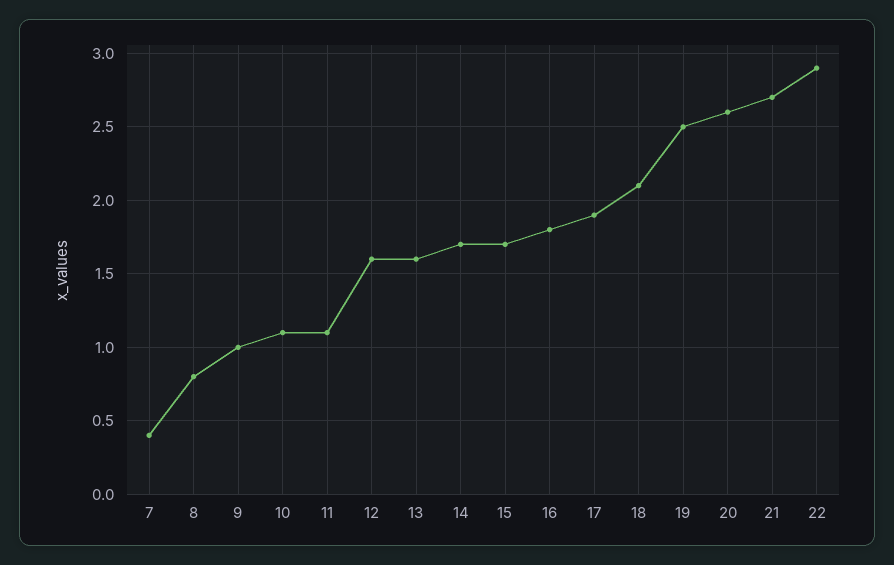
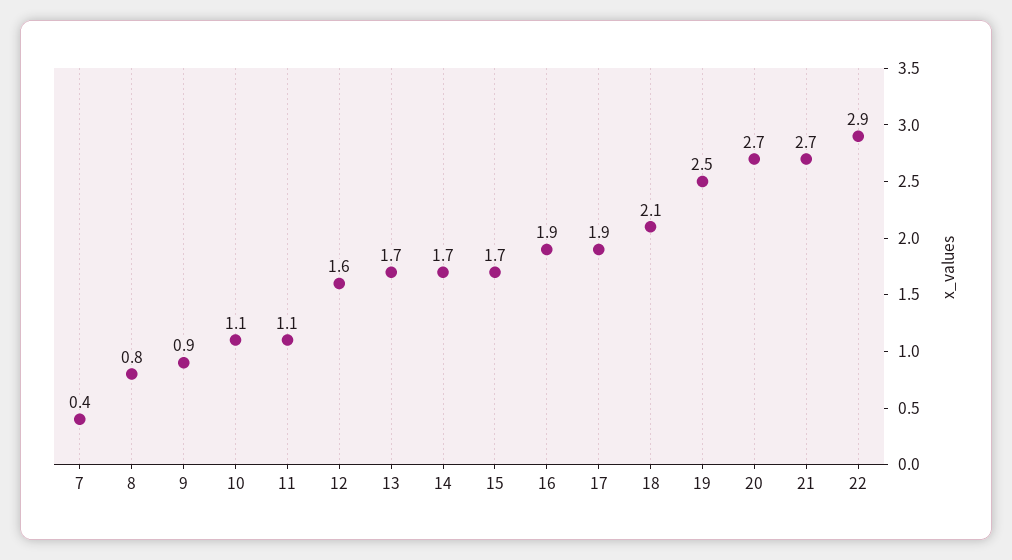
  {
    "7": 0.4,
    "8": 0.8,
-   "9": 1,
+   "9": 0.9,
    "10": 1.1,
    "11": 1.1,
    "12": 1.6,
-   "13": 1.6,
+   "13": 1.7,
    "14": 1.7,
    "15": 1.7,
-   "16": 1.8,
+   "16": 1.9,
    "17": 1.9,
    "18": 2.1,
    "19": 2.5,
-   "20": 2.6,
+   "20": 2.7,
    "21": 2.7,
    "22": 2.9
  }

